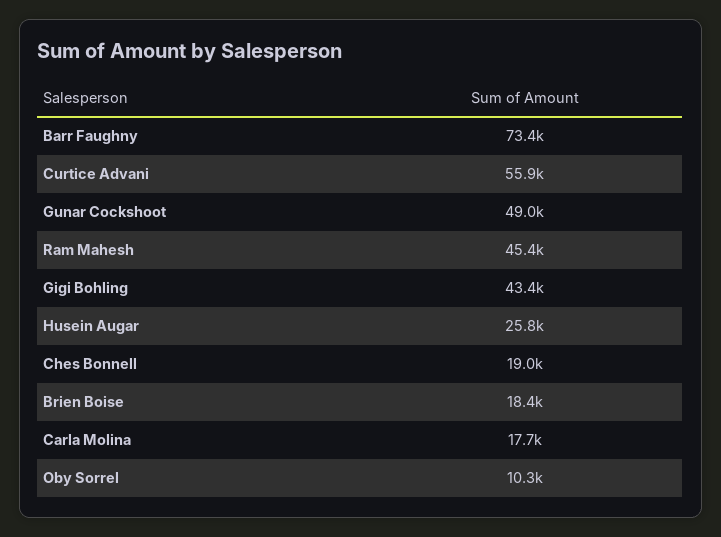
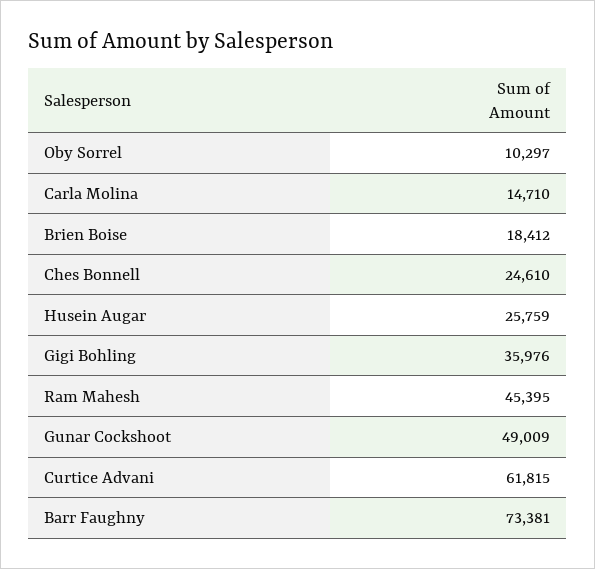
  {
    "Barr Faughny": 73381,
-   "Curtice Advani": 55900,
+   "Curtice Advani": 61815,
    "Gunar Cockshoot": 49009,
    "Ram Mahesh": 45395,
-   "Gigi Bohling": 43400,
+   "Gigi Bohling": 35976,
    "Husein Augar": 25759,
-   "Ches Bonnell": 19000,
+   "Ches Bonnell": 24610,
    "Brien Boise": 18412,
-   "Carla Molina": 17700,
+   "Carla Molina": 14710,
    "Oby Sorrel": 10297
  }

